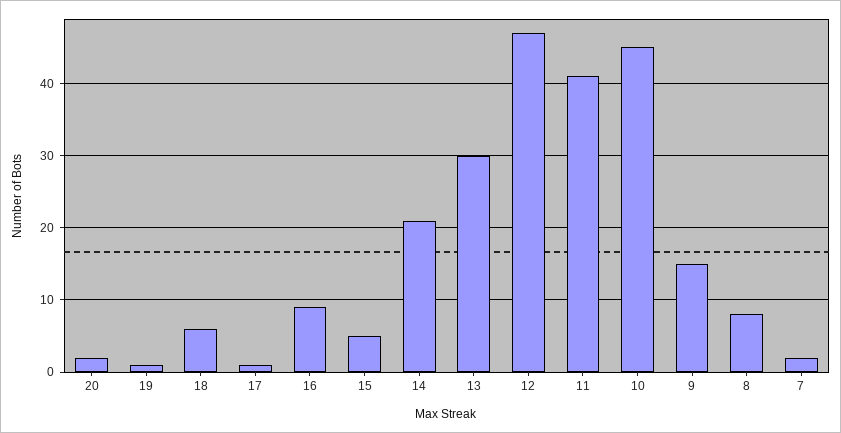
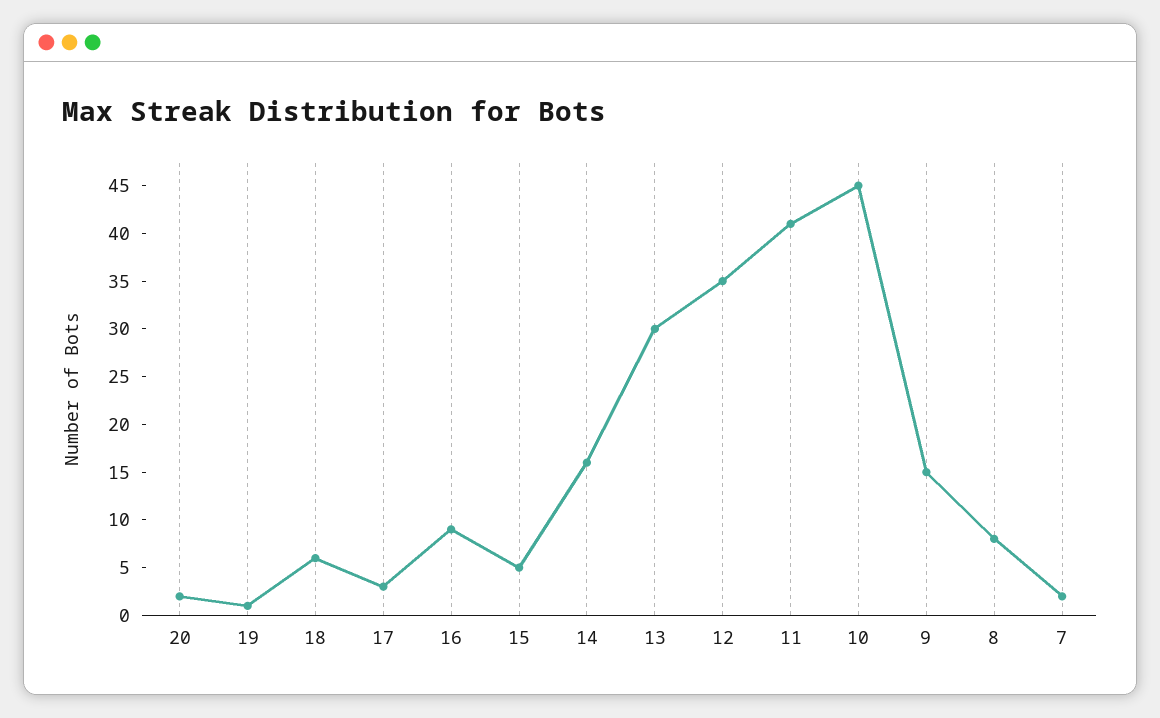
  {
    "20": 2,
    "19": 1,
    "18": 6,
-   "17": 1,
+   "17": 3,
    "16": 9,
    "15": 5,
-   "14": 21,
+   "14": 16,
    "13": 30,
-   "12": 47,
+   "12": 35,
    "11": 41,
    "10": 45,
    "9": 15,
    "8": 8,
    "7": 2
  }

